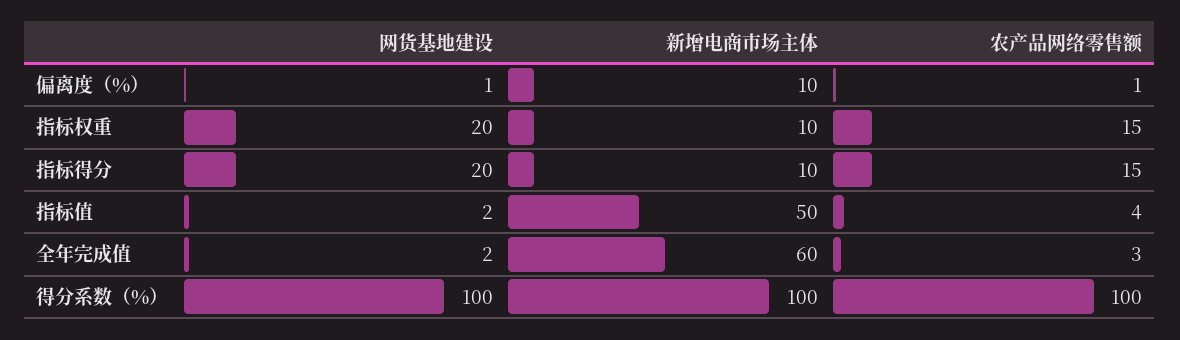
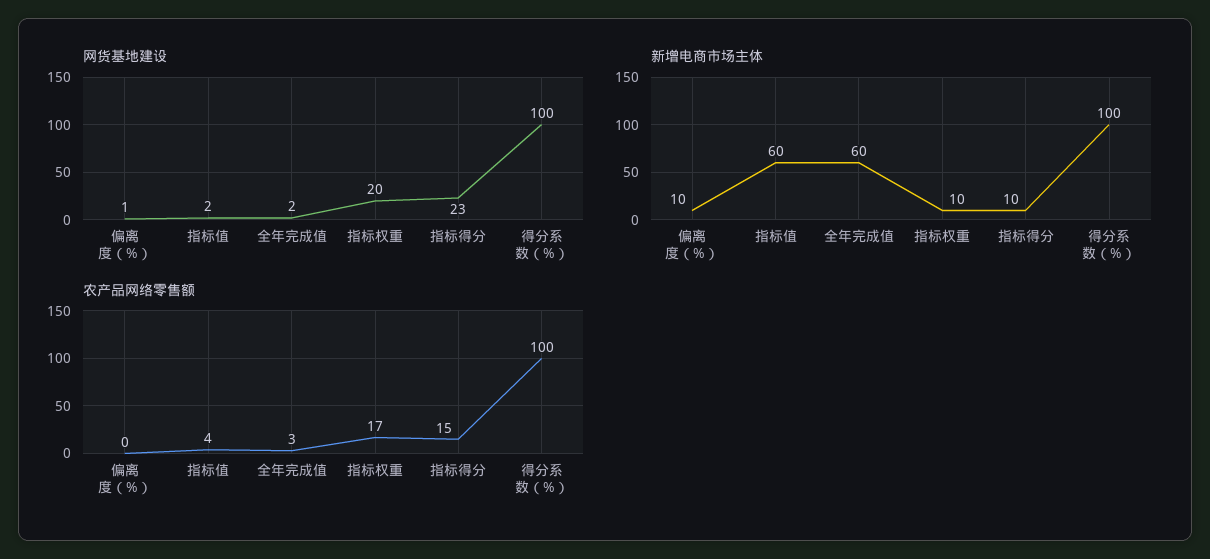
  {
    "网货基地建设": {
      "偏离度（%）": 1,
      "指标权重": 20,
-     "指标得分": 20,
+     "指标得分": 23,
      "指标值": 2,
      "全年完成值": 2,
      "得分系数（%）": 100
    },
    "新增电商市场主体": {
      "偏离度（%）": 10,
      "指标权重": 10,
      "指标得分": 10,
-     "指标值": 50,
+     "指标值": 60,
      "全年完成值": 60,
      "得分系数（%）": 100
    },
    "农产品网络零售额": {
-     "偏离度（%）": 1,
+     "偏离度（%）": 0,
-     "指标权重": 15,
+     "指标权重": 17,
      "指标得分": 15,
      "指标值": 4,
      "全年完成值": 3,
      "得分系数（%）": 100
    }
  }

